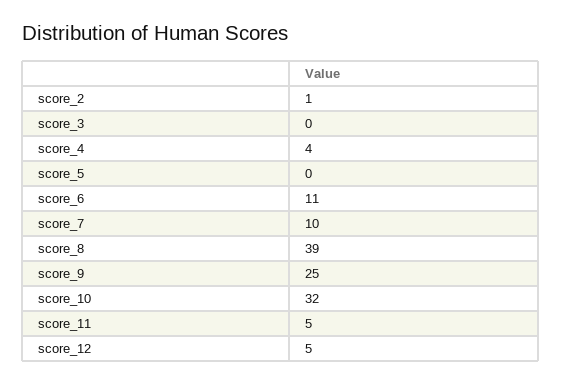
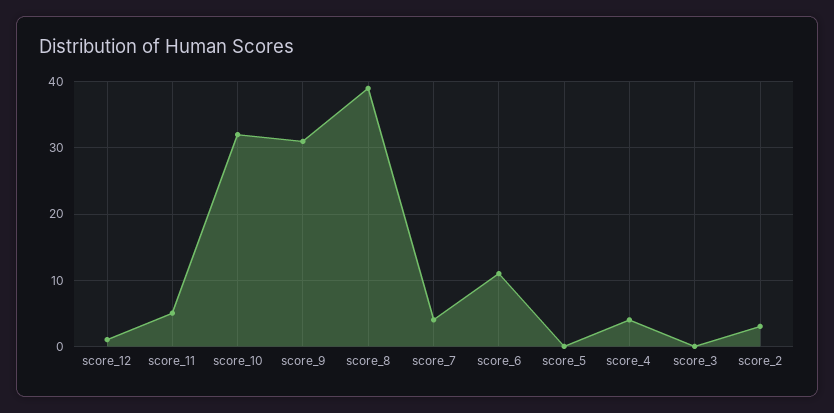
  {
-   "score_2": 1,
+   "score_2": 3,
    "score_3": 0,
    "score_4": 4,
    "score_5": 0,
    "score_6": 11,
-   "score_7": 10,
+   "score_7": 4,
    "score_8": 39,
-   "score_9": 25,
+   "score_9": 31,
    "score_10": 32,
    "score_11": 5,
-   "score_12": 5
+   "score_12": 1
  }

